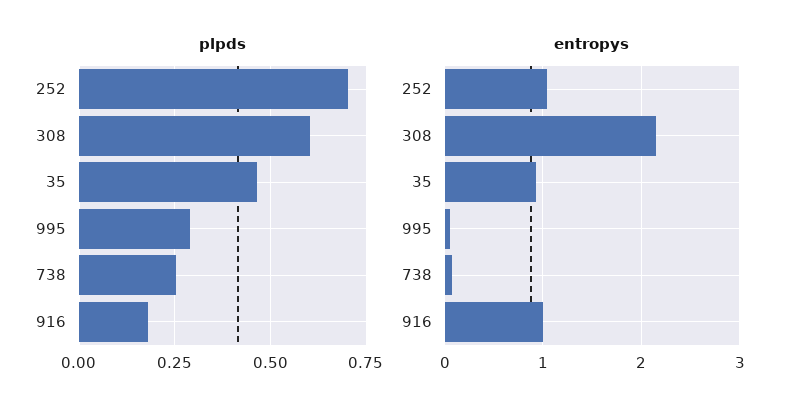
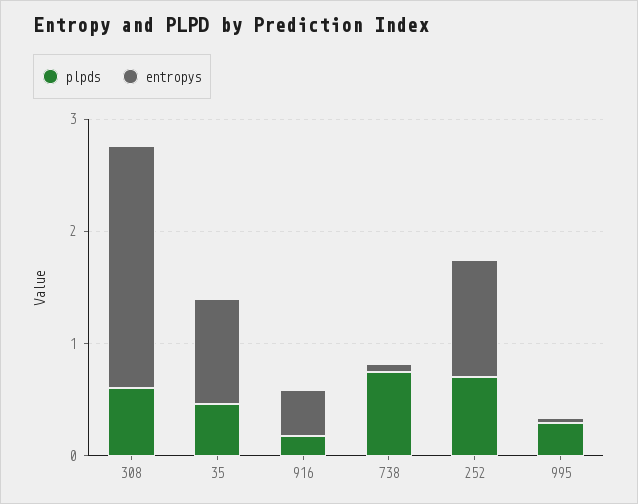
  {
    "plpds": {
      "252": 0.7,
      "308": 0.6,
      "35": 0.475,
      "995": 0.3,
-     "738": 0.25,
+     "738": 0.8,
      "916": 0.175
    },
    "entropys": {
      "252": 1,
      "308": 2.2,
      "35": 0.9,
      "995": 0.1,
      "738": 0.1,
-     "916": 1
+     "916": 0.4
    }
  }

